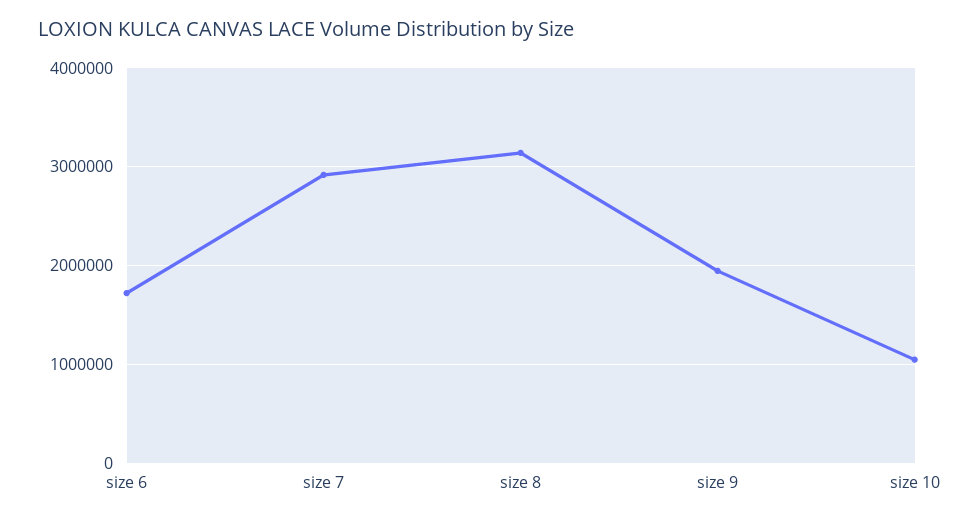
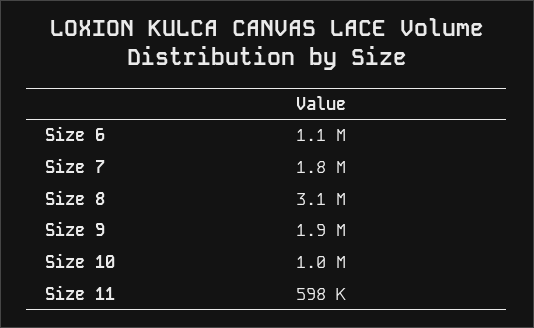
  {
-   "size 6": 1700000,
+   "size 6": 1100000,
-   "size 7": 2900000,
+   "size 7": 1800000,
    "size 8": 3100000,
    "size 9": 1900000,
-   "size 10": 1000000
+   "size 10": 1000000,
+   "Size 11": 598000
  }

